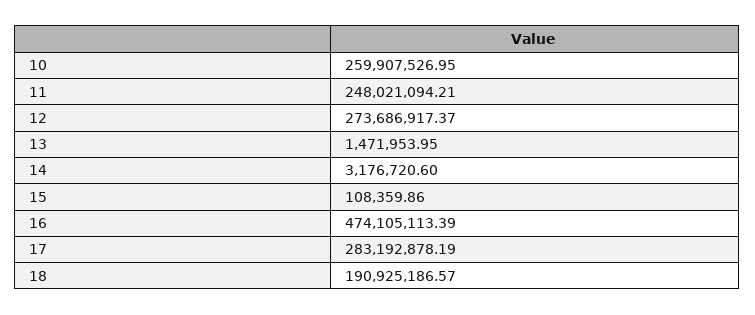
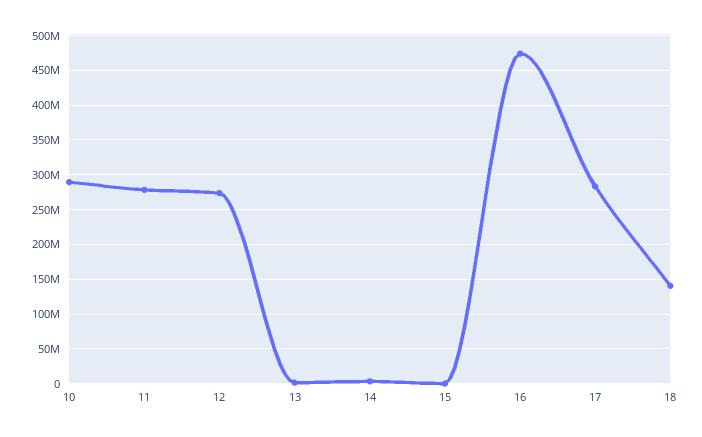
  {
-   "10": 259907526.95,
+   "10": 290000000,
-   "11": 248021094.21,
+   "11": 280000000,
    "12": 273686917.37,
    "13": 1471953.95,
    "14": 3176720.6,
    "15": 108359.86,
    "16": 474105113.39,
    "17": 283192878.19,
-   "18": 190925186.57
+   "18": 140000000
  }

